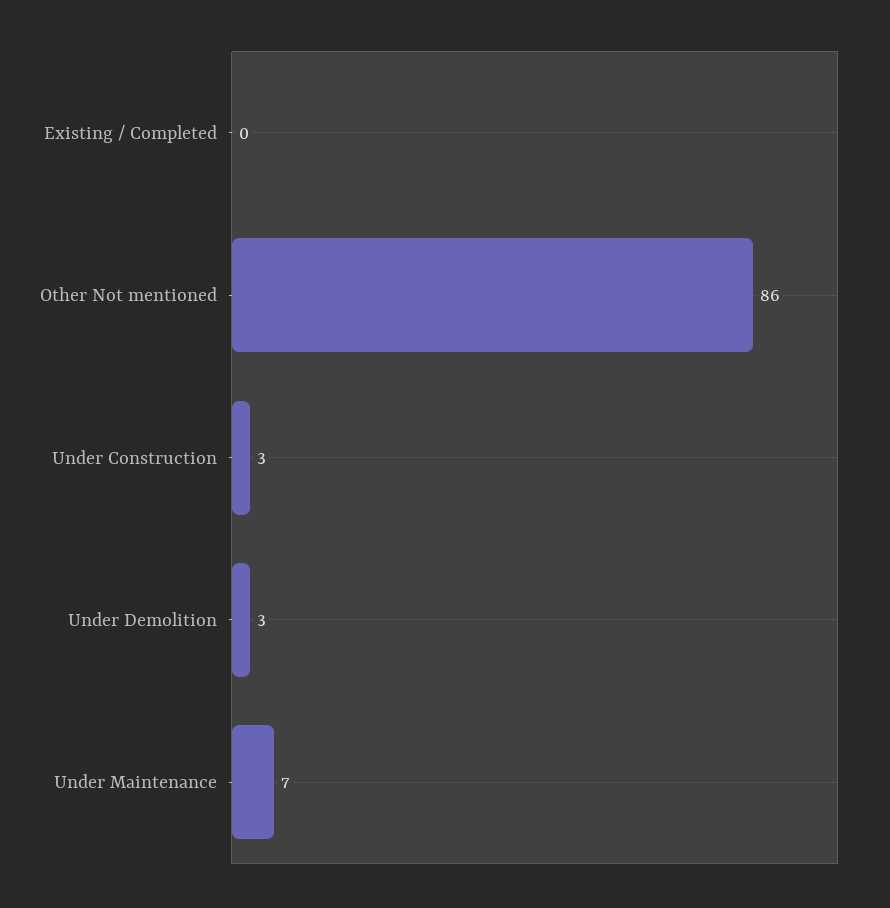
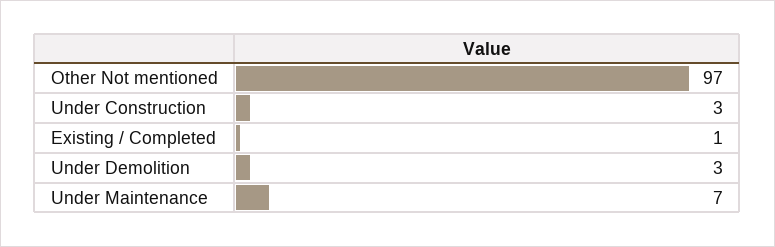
  {
-   "Existing / Completed": 0,
+   "Existing / Completed": 1,
-   "Other Not mentioned": 86,
+   "Other Not mentioned": 97,
    "Under Construction": 3,
    "Under Demolition": 3,
    "Under Maintenance": 7
  }

